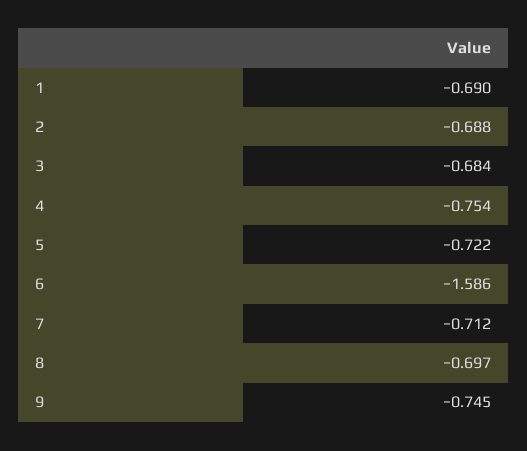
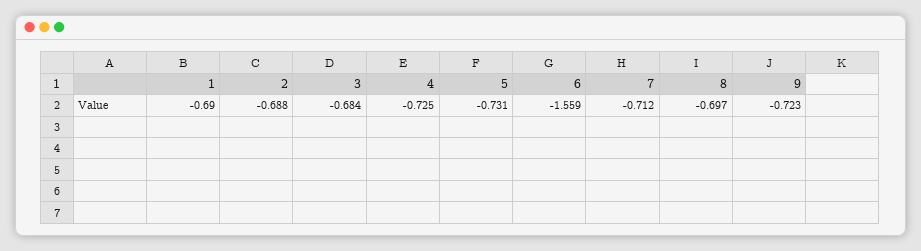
  {
    "1": -0.69,
    "2": -0.688,
    "3": -0.684,
-   "4": -0.754,
+   "4": -0.725,
-   "5": -0.722,
+   "5": -0.731,
-   "6": -1.586,
+   "6": -1.559,
    "7": -0.712,
    "8": -0.697,
-   "9": -0.745
+   "9": -0.723
  }

